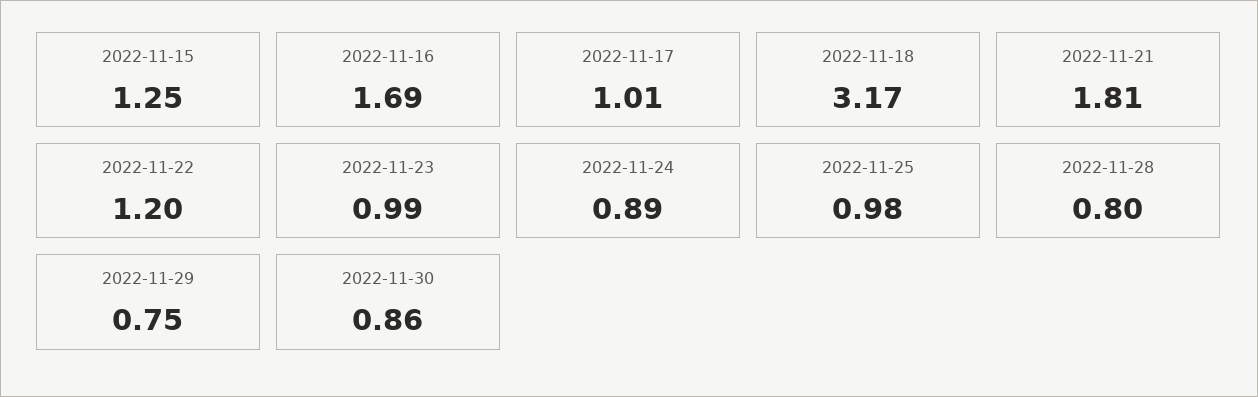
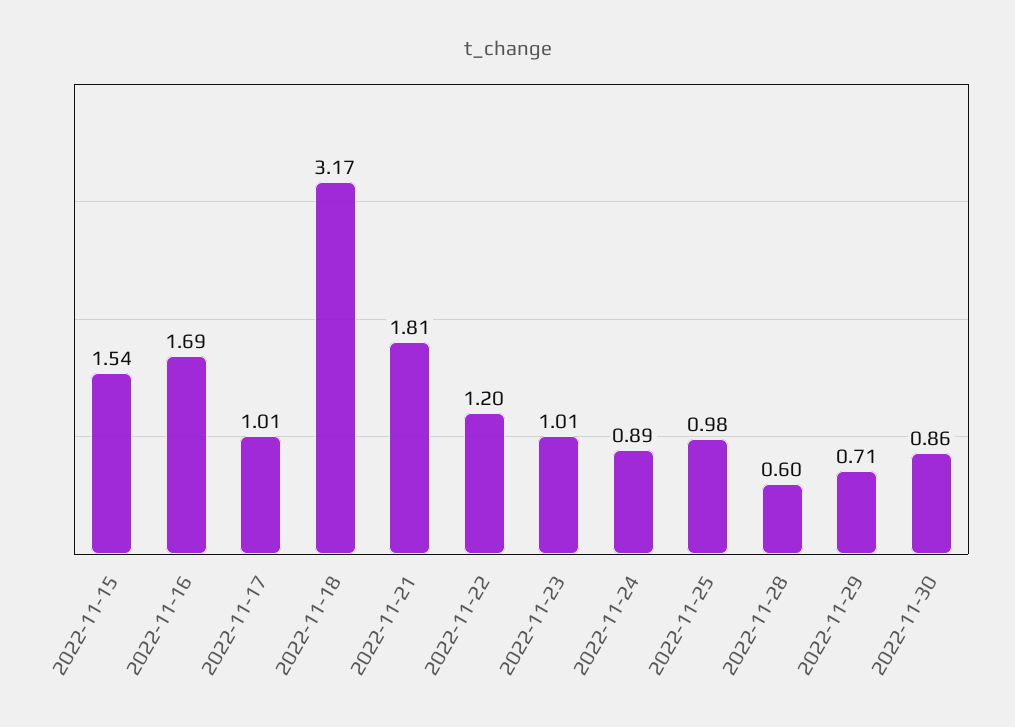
  {
-   "2022-11-15": 1.25,
+   "2022-11-15": 1.54,
    "2022-11-16": 1.69,
    "2022-11-17": 1.01,
    "2022-11-18": 3.17,
    "2022-11-21": 1.81,
    "2022-11-22": 1.2,
-   "2022-11-23": 0.99,
+   "2022-11-23": 1.01,
    "2022-11-24": 0.89,
    "2022-11-25": 0.98,
-   "2022-11-28": 0.8,
+   "2022-11-28": 0.6,
-   "2022-11-29": 0.75,
+   "2022-11-29": 0.71,
    "2022-11-30": 0.86
  }

